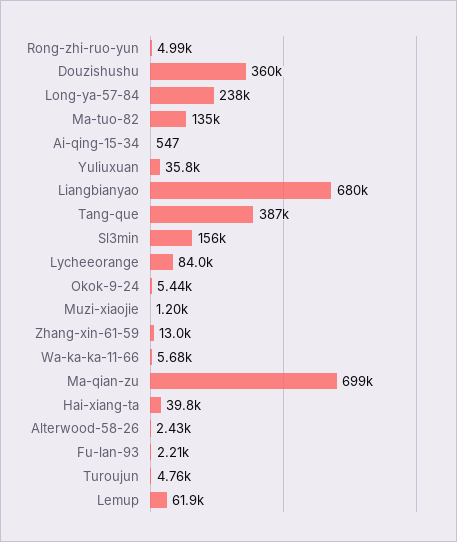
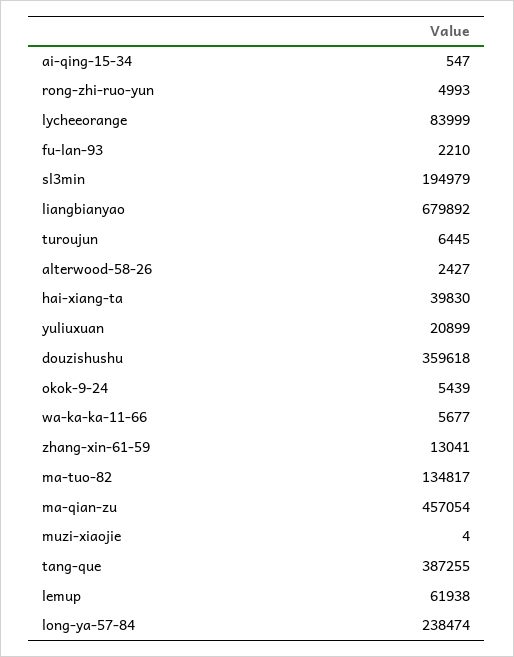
  {
    "Rong-zhi-ruo-yun": 4993,
    "Douzishushu": 359618,
    "Long-ya-57-84": 238474,
    "Ma-tuo-82": 134817,
    "Ai-qing-15-34": 547,
-   "Yuliuxuan": 35800,
+   "Yuliuxuan": 20899,
    "Liangbianyao": 679892,
    "Tang-que": 387255,
-   "Sl3min": 156000,
+   "Sl3min": 194979,
    "Lycheeorange": 83999,
    "Okok-9-24": 5439,
-   "Muzi-xiaojie": 1200,
+   "Muzi-xiaojie": 4,
    "Zhang-xin-61-59": 13041,
    "Wa-ka-ka-11-66": 5677,
-   "Ma-qian-zu": 699000,
+   "Ma-qian-zu": 457054,
    "Hai-xiang-ta": 39830,
    "Alterwood-58-26": 2427,
    "Fu-lan-93": 2210,
-   "Turoujun": 4760,
+   "Turoujun": 6445,
    "Lemup": 61938
  }

